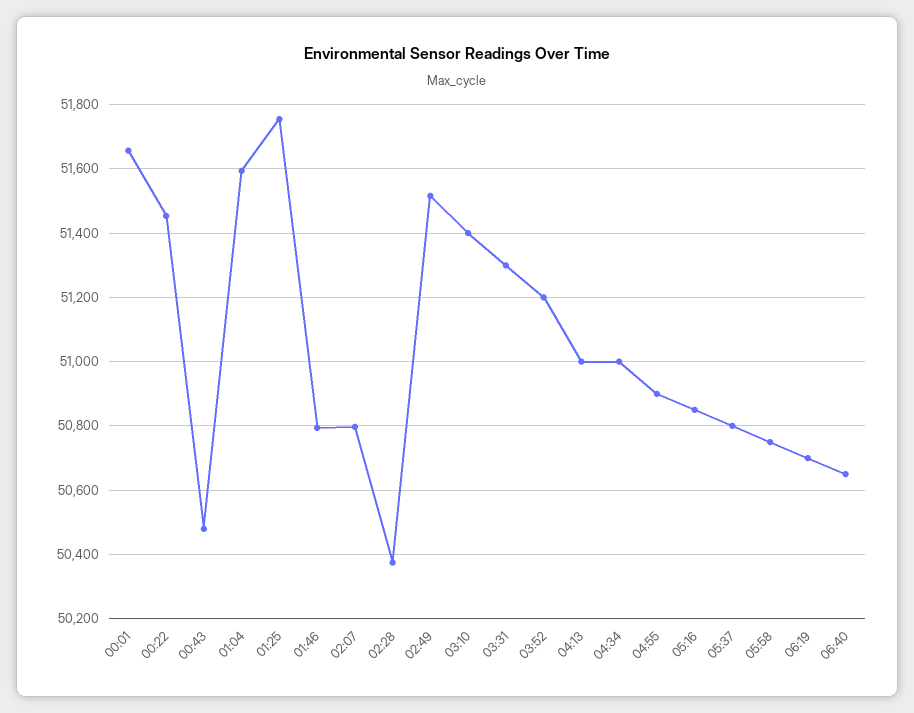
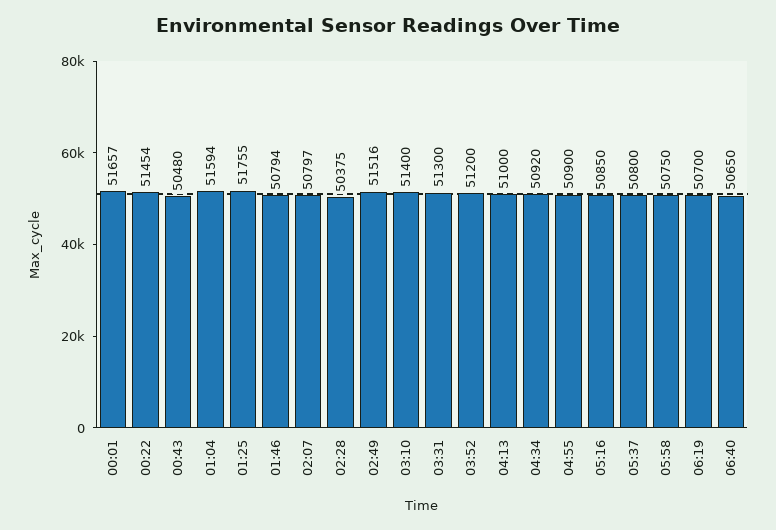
  {
    "00:01": 51657,
    "00:22": 51454,
    "00:43": 50480,
    "01:04": 51594,
    "01:25": 51755,
    "01:46": 50794,
    "02:07": 50797,
    "02:28": 50375,
    "02:49": 51516,
    "03:10": 51400,
    "03:31": 51300,
    "03:52": 51200,
    "04:13": 51000,
-   "04:34": 51000,
+   "04:34": 50920,
    "04:55": 50900,
    "05:16": 50850,
    "05:37": 50800,
    "05:58": 50750,
    "06:19": 50700,
    "06:40": 50650
  }

